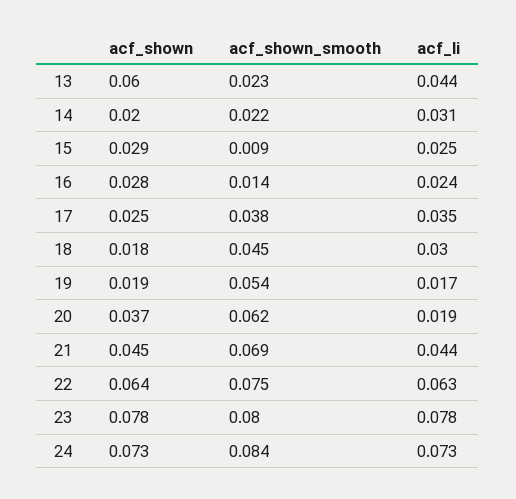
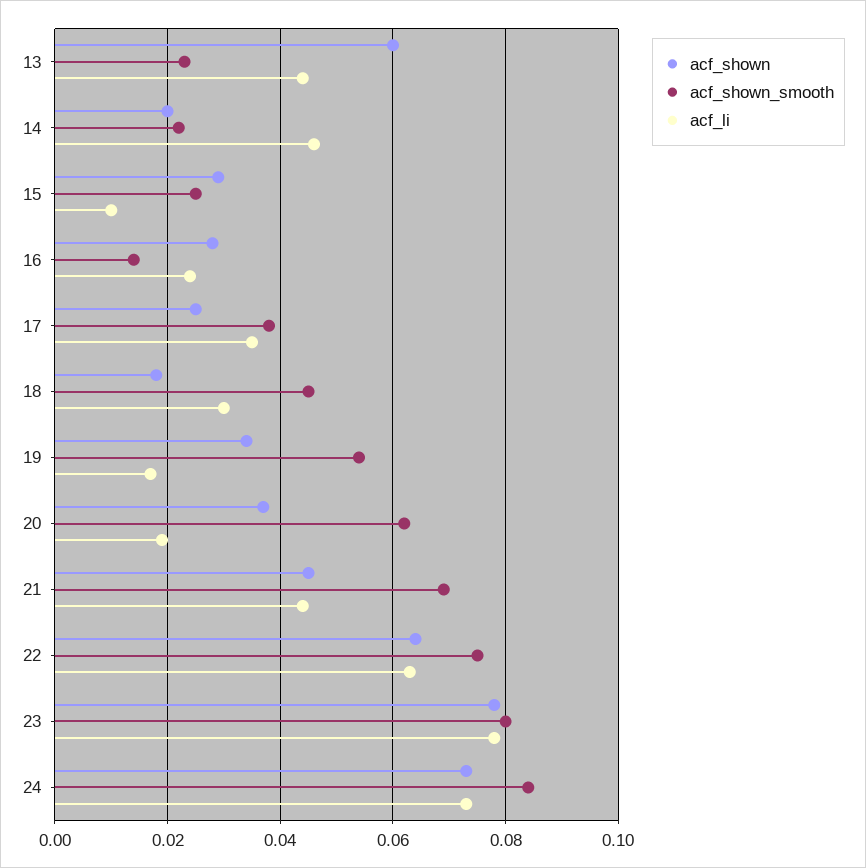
  {
    "acf_shown": {
      "13": 0.06,
      "14": 0.02,
      "15": 0.029,
      "16": 0.028,
      "17": 0.025,
      "18": 0.018,
-     "19": 0.019,
+     "19": 0.035,
      "20": 0.037,
      "21": 0.045,
      "22": 0.064,
      "23": 0.078,
      "24": 0.073
    },
    "acf_shown_smooth": {
      "13": 0.023,
      "14": 0.022,
-     "15": 0.009,
+     "15": 0.025,
      "16": 0.014,
      "17": 0.038,
      "18": 0.045,
      "19": 0.054,
      "20": 0.062,
      "21": 0.069,
      "22": 0.075,
      "23": 0.08,
      "24": 0.084
    },
    "acf_li": {
      "13": 0.044,
-     "14": 0.031,
+     "14": 0.045,
-     "15": 0.025,
+     "15": 0.01,
      "16": 0.024,
      "17": 0.035,
      "18": 0.03,
      "19": 0.017,
      "20": 0.019,
      "21": 0.044,
      "22": 0.063,
      "23": 0.078,
      "24": 0.073
    }
  }

